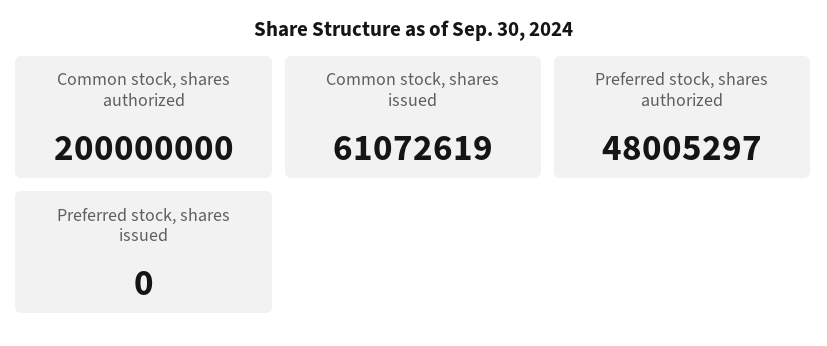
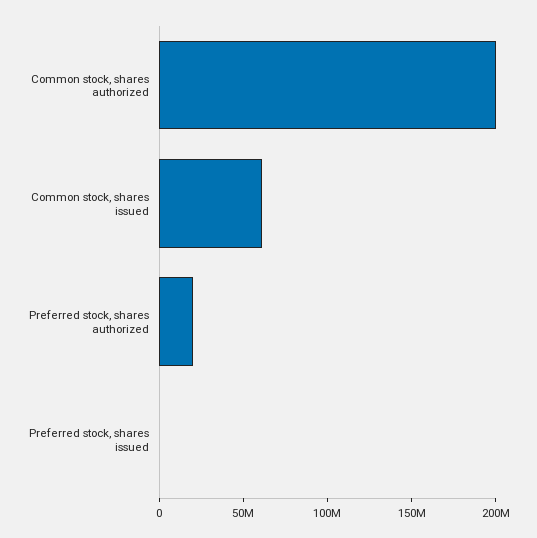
  {
    "Common stock, shares authorized": 200000000,
    "Common stock, shares issued": 61072619,
-   "Preferred stock, shares authorized": 48005297,
+   "Preferred stock, shares authorized": 20000000,
    "Preferred stock, shares issued": 0
  }

